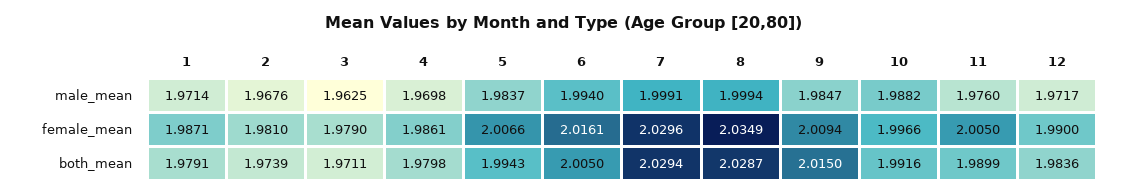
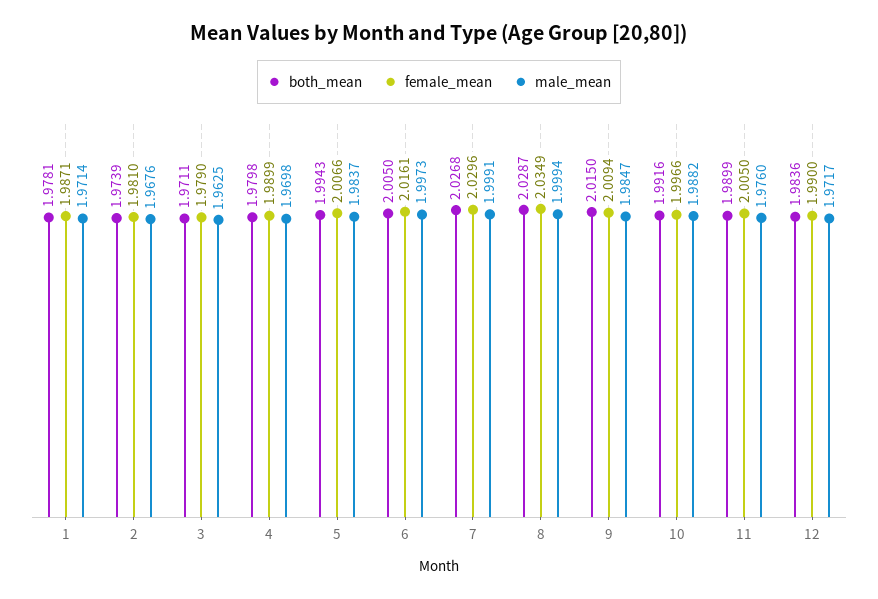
  {
    "male_mean": {
      "1": 1.9714,
      "2": 1.9676,
      "3": 1.9625,
      "4": 1.9698,
      "5": 1.9837,
-     "6": 1.994,
+     "6": 1.9973,
      "7": 1.9991,
      "8": 1.9994,
      "9": 1.9847,
      "10": 1.9882,
      "11": 1.976,
      "12": 1.9717
    },
    "female_mean": {
      "1": 1.9871,
      "2": 1.981,
      "3": 1.979,
-     "4": 1.9861,
+     "4": 1.9899,
      "5": 2.0066,
      "6": 2.0161,
      "7": 2.0296,
      "8": 2.0349,
      "9": 2.0094,
      "10": 1.9966,
      "11": 2.005,
      "12": 1.99
    },
    "both_mean": {
-     "1": 1.9791,
+     "1": 1.9781,
      "2": 1.9739,
      "3": 1.9711,
      "4": 1.9798,
      "5": 1.9943,
      "6": 2.005,
-     "7": 2.0294,
+     "7": 2.0268,
      "8": 2.0287,
      "9": 2.015,
      "10": 1.9916,
      "11": 1.9899,
      "12": 1.9836
    }
  }

